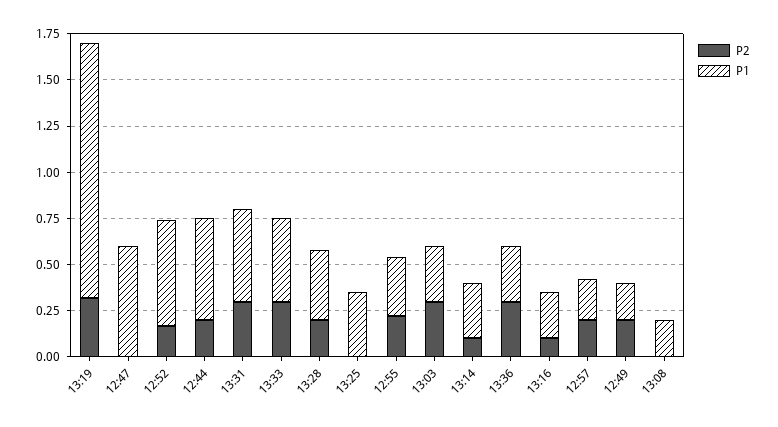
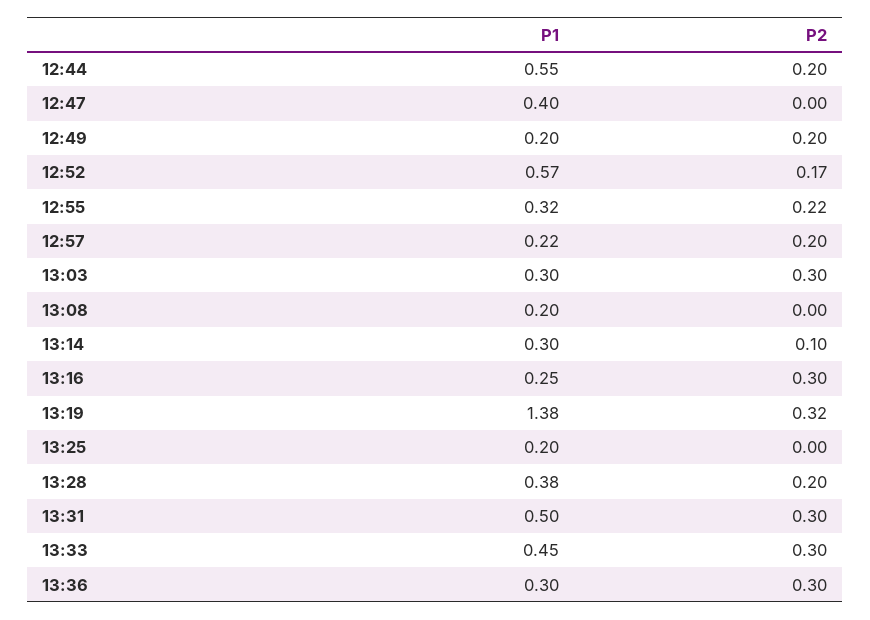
  {
    "P2": {
      "13:19": 0.32,
      "12:47": 0,
      "12:52": 0.17,
      "12:44": 0.2,
      "13:31": 0.3,
      "13:33": 0.3,
      "13:28": 0.2,
      "13:25": 0,
      "12:55": 0.22,
      "13:03": 0.3,
      "13:14": 0.1,
      "13:36": 0.3,
-     "13:16": 0.1,
+     "13:16": 0.3,
      "12:57": 0.2,
      "12:49": 0.2,
      "13:08": 0
    },
    "P1": {
      "13:19": 1.38,
-     "12:47": 0.6,
+     "12:47": 0.4,
      "12:52": 0.57,
      "12:44": 0.55,
      "13:31": 0.5,
      "13:33": 0.45,
      "13:28": 0.38,
-     "13:25": 0.35,
+     "13:25": 0.2,
      "12:55": 0.32,
      "13:03": 0.3,
      "13:14": 0.3,
      "13:36": 0.3,
      "13:16": 0.25,
      "12:57": 0.22,
      "12:49": 0.2,
      "13:08": 0.2
    }
  }

